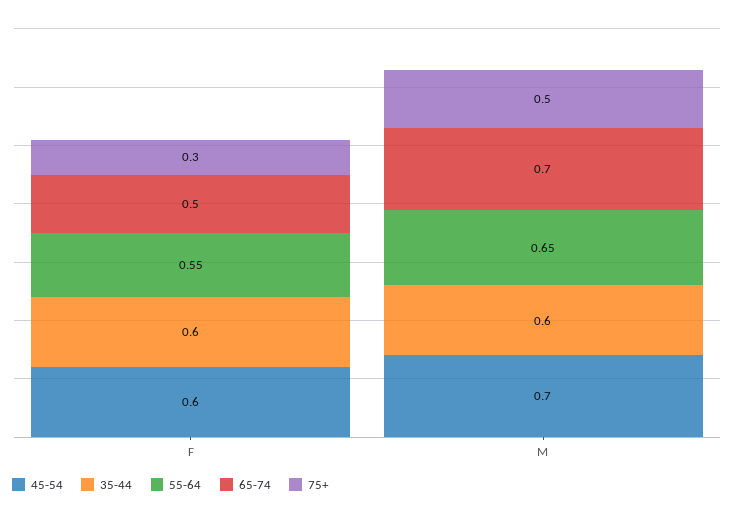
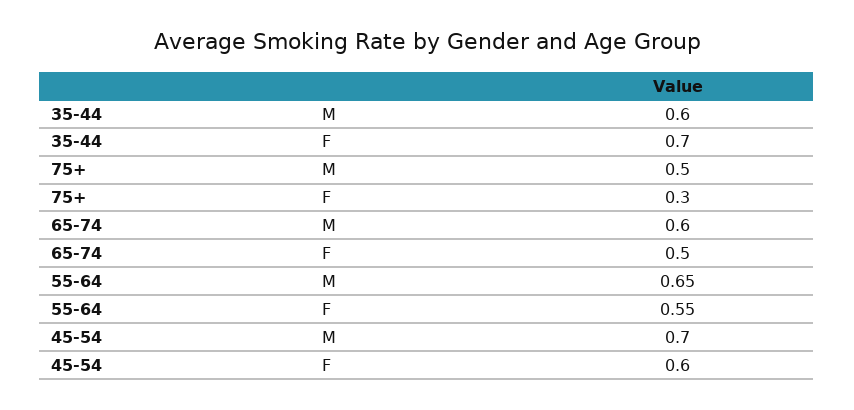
  {
    "45-54": {
      "F": 0.6,
      "M": 0.7
    },
    "35-44": {
-     "F": 0.6,
+     "F": 0.7,
      "M": 0.6
    },
    "55-64": {
      "F": 0.55,
      "M": 0.65
    },
    "65-74": {
      "F": 0.5,
-     "M": 0.7
+     "M": 0.6
    },
    "75+": {
      "F": 0.3,
      "M": 0.5
    }
  }

